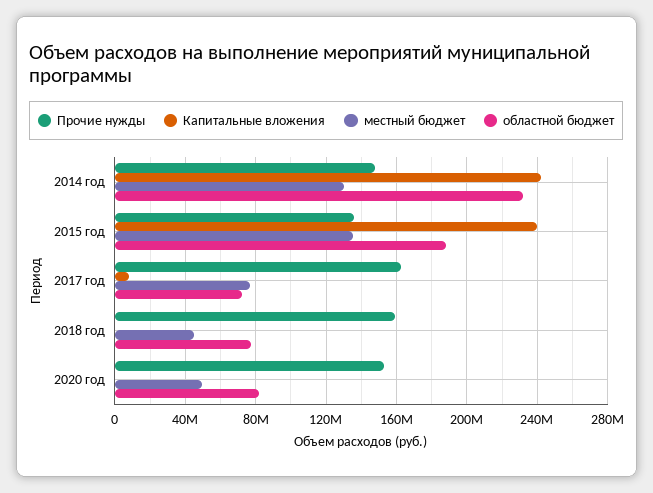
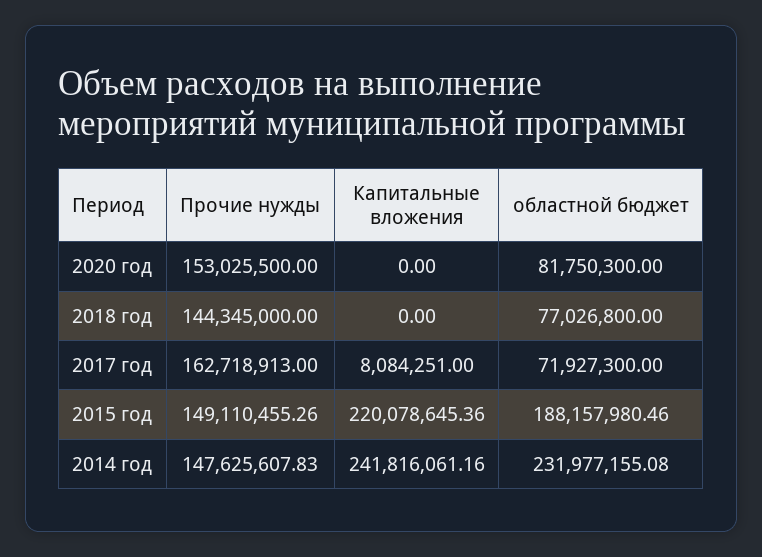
  {
    "Прочие нужды": {
      "2014 год": 147625607.83,
-     "2015 год": 135000000,
+     "2015 год": 149110455.26,
      "2017 год": 162718913,
-     "2018 год": 160000000,
+     "2018 год": 144345000,
      "2020 год": 153025500
    },
    "Капитальные вложения": {
      "2014 год": 241816061.16,
-     "2015 год": 240000000,
+     "2015 год": 220078645.36,
      "2017 год": 8084251,
      "2018 год": 0,
      "2020 год": 0
    },
-   "местный бюджет": {
-     "2014 год": 130000000,
-     "2015 год": 135000000,
-     "2017 год": 75000000,
-     "2018 год": 45000000,
-     "2020 год": 50000000
-   },
    "областной бюджет": {
      "2014 год": 231977155.08,
      "2015 год": 188157980.46,
      "2017 год": 71927300,
      "2018 год": 77026800,
      "2020 год": 81750300
    }
  }

